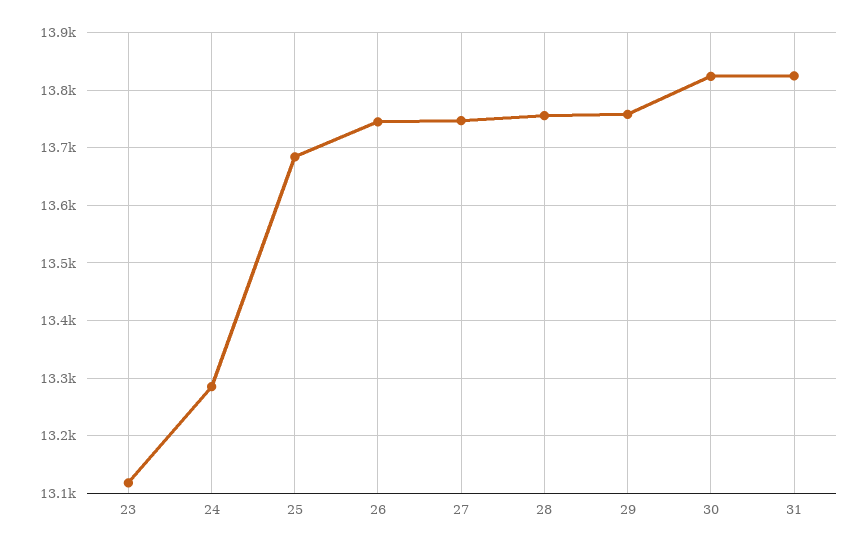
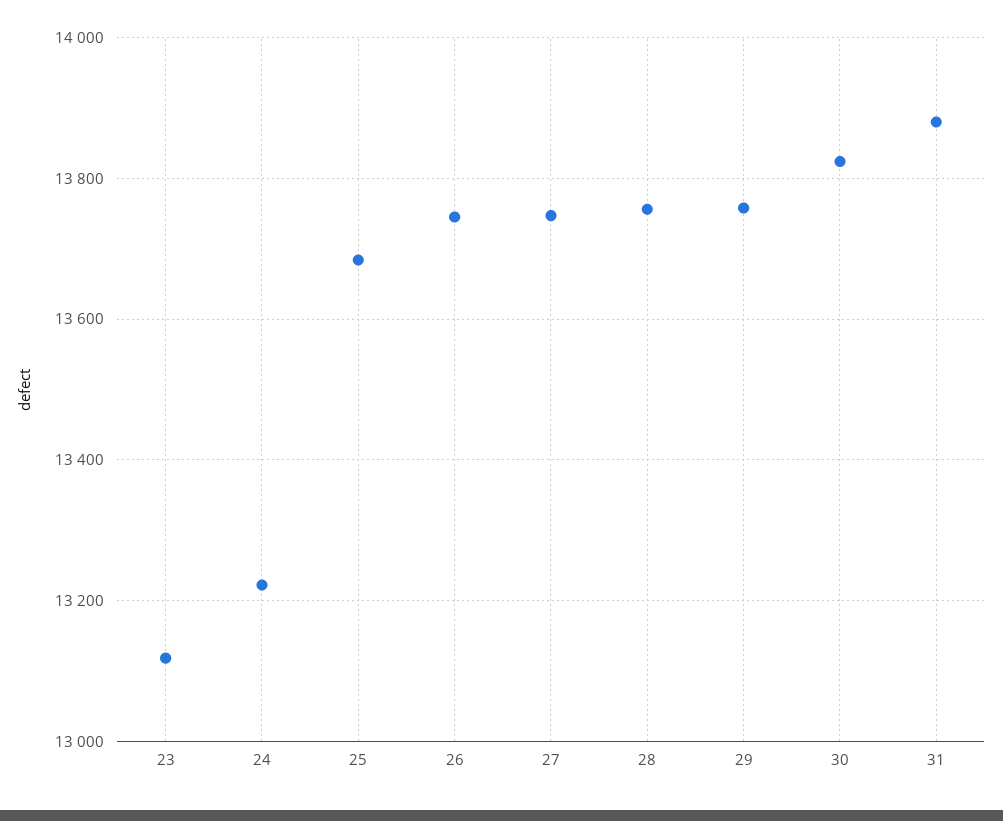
  {
    "23": 13120,
-   "24": 13280,
+   "24": 13220,
    "25": 13680,
    "26": 13740,
    "27": 13740,
    "28": 13760,
    "29": 13760,
    "30": 13820,
-   "31": 13820
+   "31": 13880
  }

